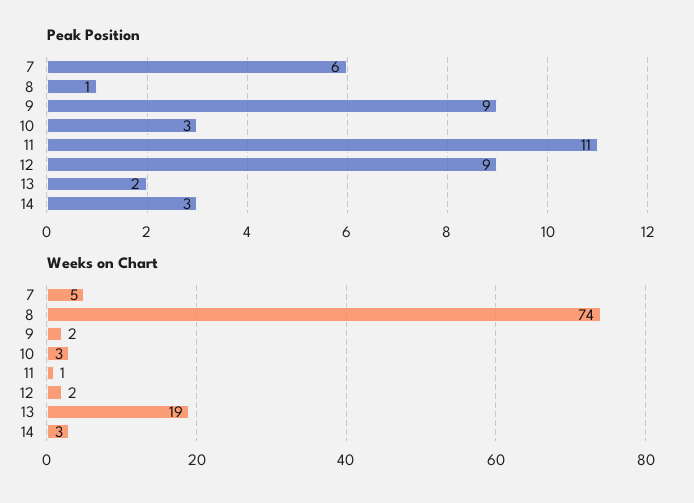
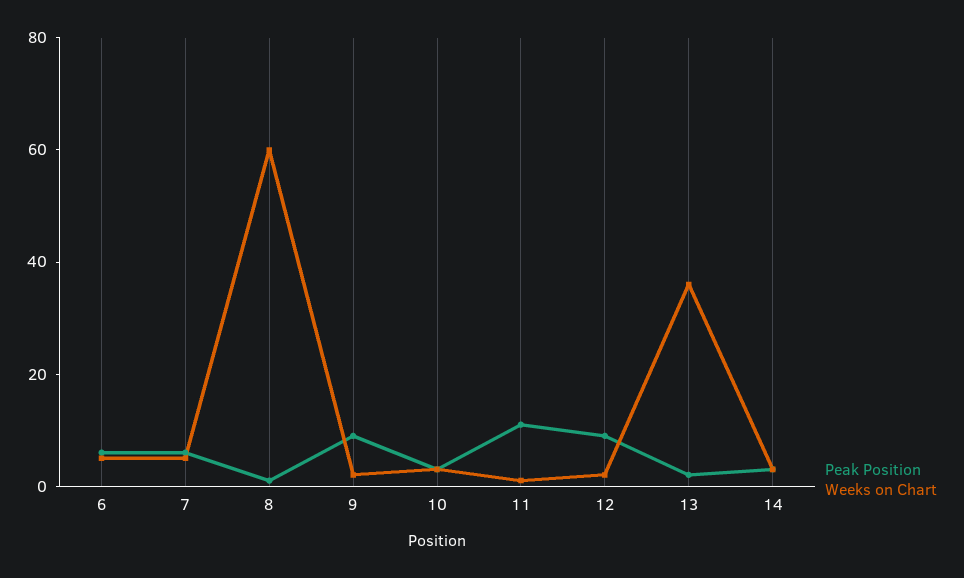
  {
    "Peak Position": {
      "7": 6,
      "8": 1,
      "9": 9,
      "10": 3,
      "11": 11,
      "12": 9,
      "13": 2,
-     "14": 3
+     "14": 3,
+     "6": 5
    },
    "Weeks on Chart": {
      "7": 5,
-     "8": 74,
+     "8": 60,
      "9": 2,
      "10": 3,
      "11": 1,
      "12": 2,
-     "13": 19,
+     "13": 35,
-     "14": 3
+     "14": 3,
+     "6": 5
    }
  }

